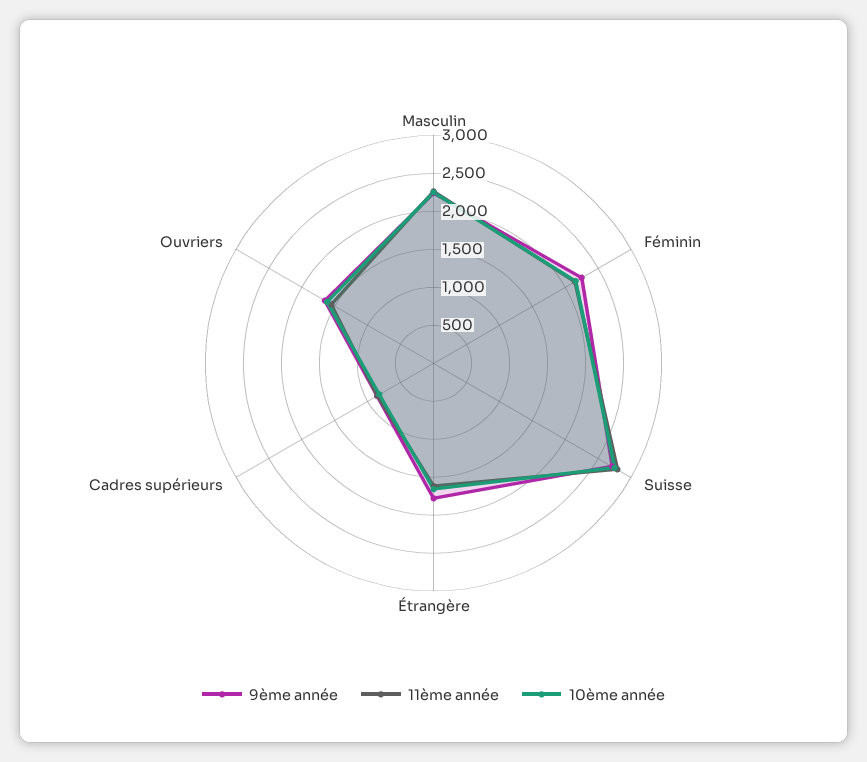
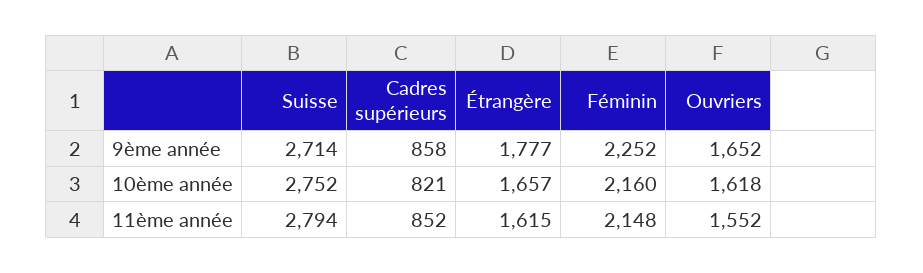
  {
    "9ème année": {
-     "Masculin": 2250,
      "Féminin": 2252,
      "Suisse": 2714,
      "Étrangère": 1777,
      "Cadres supérieurs": 858,
      "Ouvriers": 1652
    },
    "11ème année": {
-     "Masculin": 2250,
      "Féminin": 2148,
      "Suisse": 2794,
      "Étrangère": 1615,
      "Cadres supérieurs": 852,
      "Ouvriers": 1552
    },
    "10ème année": {
-     "Masculin": 2250,
      "Féminin": 2160,
      "Suisse": 2752,
      "Étrangère": 1657,
      "Cadres supérieurs": 821,
      "Ouvriers": 1618
    }
  }

